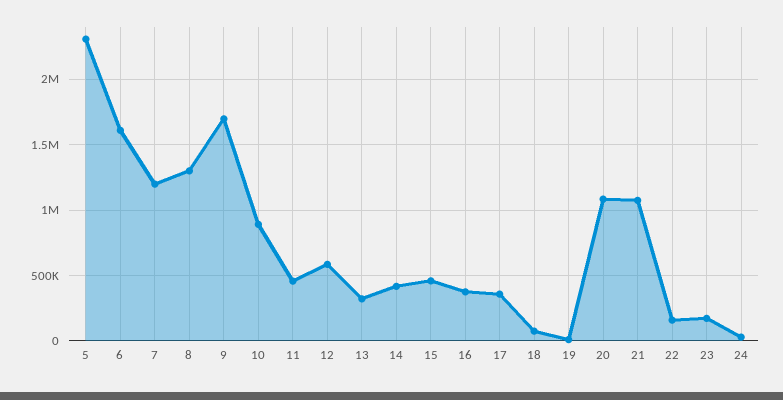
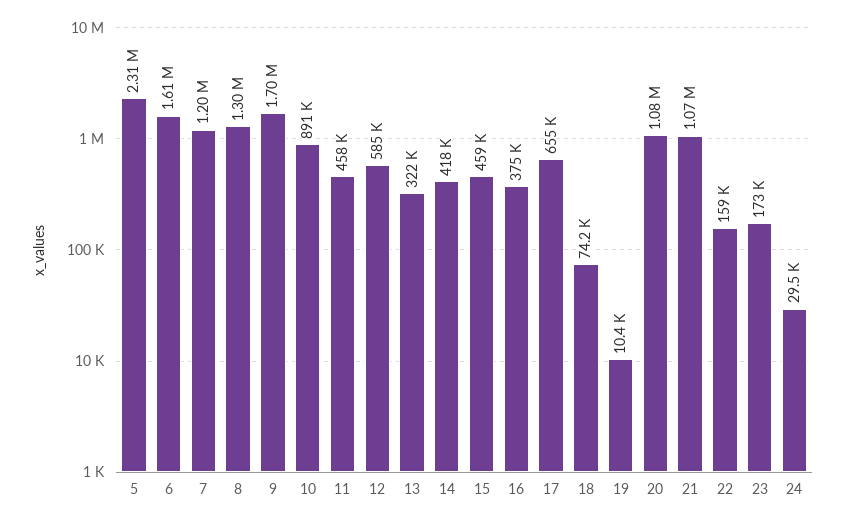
  {
    "5": 2310000,
    "6": 1610000,
    "7": 1200000,
    "8": 1300000,
    "9": 1700000,
    "10": 891000,
    "11": 458000,
    "12": 585000,
    "13": 322000,
    "14": 418000,
    "15": 459000,
    "16": 375000,
-   "17": 350000,
+   "17": 655000,
    "18": 74200,
    "19": 10400,
    "20": 1080000,
    "21": 1070000,
    "22": 159000,
    "23": 173000,
    "24": 29500
  }

